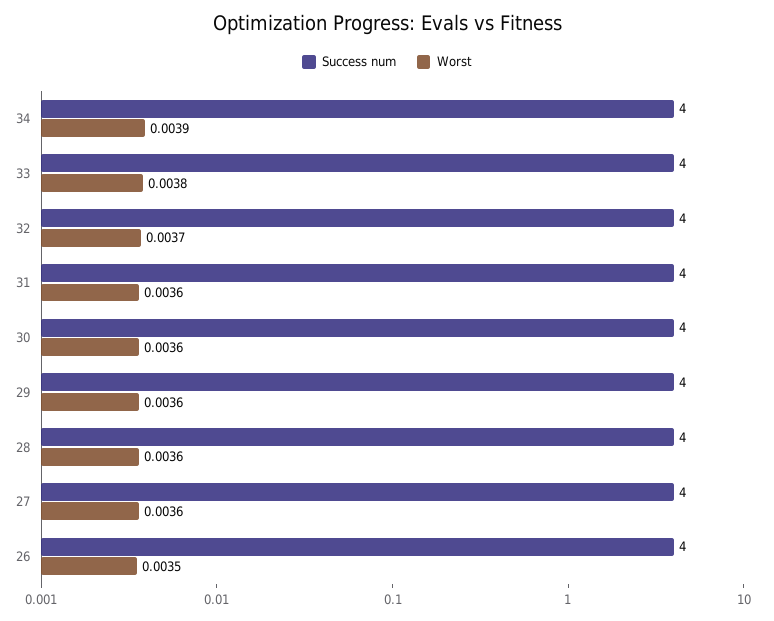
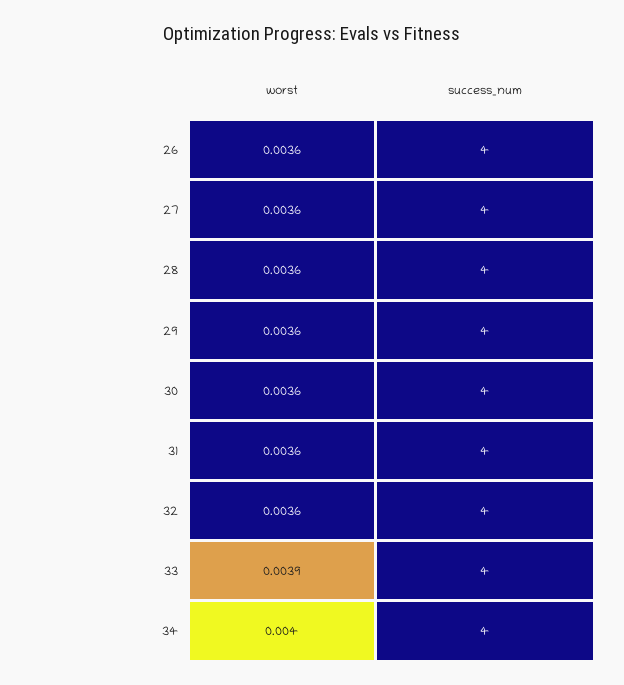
  {
    "Success num": {
      "34": 4,
      "33": 4,
      "32": 4,
      "31": 4,
      "30": 4,
      "29": 4,
      "28": 4,
      "27": 4,
      "26": 4
    },
    "Worst": {
-     "34": 0.0039,
+     "34": 0.004,
-     "33": 0.0038,
+     "33": 0.0039,
-     "32": 0.0037,
+     "32": 0.0036,
      "31": 0.0036,
      "30": 0.0036,
      "29": 0.0036,
      "28": 0.0036,
      "27": 0.0036,
-     "26": 0.0035
+     "26": 0.0036
    }
  }

